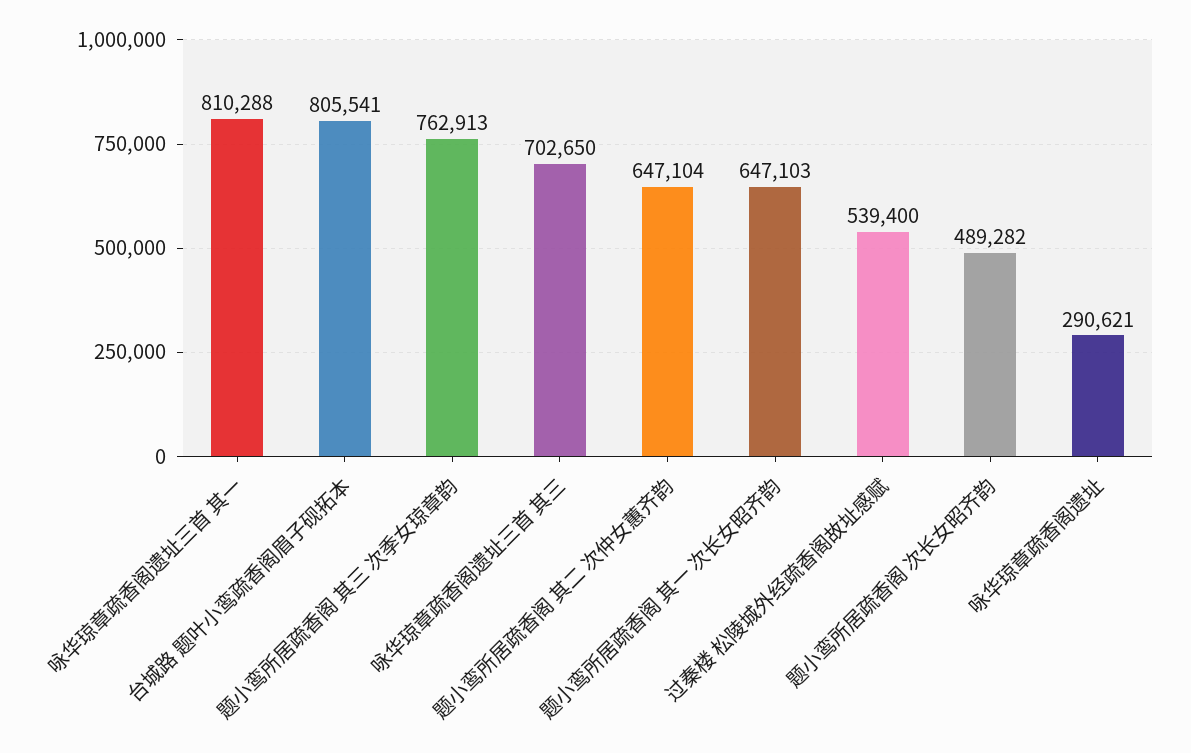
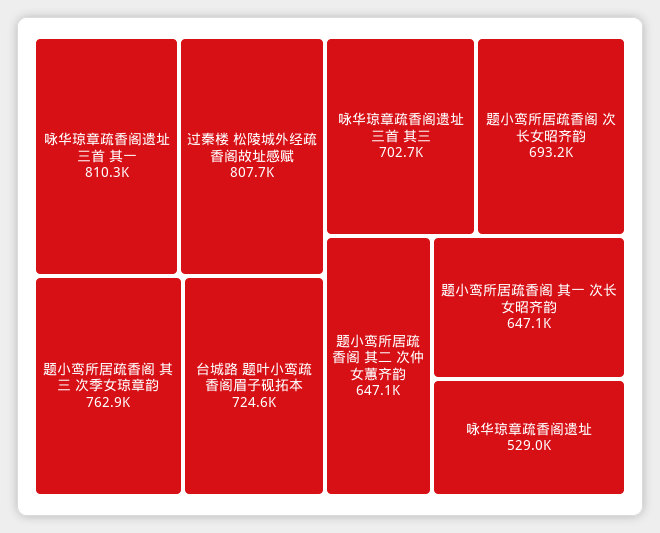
  {
    "咏华琼章疏香阁遗址三首 其一": 810288,
-   "台城路 题叶小鸾疏香阁眉子砚拓本": 805541,
+   "台城路 题叶小鸾疏香阁眉子砚拓本": 724600,
    "题小鸾所居疏香阁 其三 次季女琼章韵": 762913,
    "咏华琼章疏香阁遗址三首 其三": 702650,
    "题小鸾所居疏香阁 其二 次仲女蕙齐韵": 647104,
    "题小鸾所居疏香阁 其一 次长女昭齐韵": 647103,
-   "过秦楼 松陵城外经疏香阁故址感赋": 539400,
+   "过秦楼 松陵城外经疏香阁故址感赋": 807700,
-   "题小鸾所居疏香阁 次长女昭齐韵": 489282,
+   "题小鸾所居疏香阁 次长女昭齐韵": 693200,
-   "咏华琼章疏香阁遗址": 290621
+   "咏华琼章疏香阁遗址": 529000
  }

